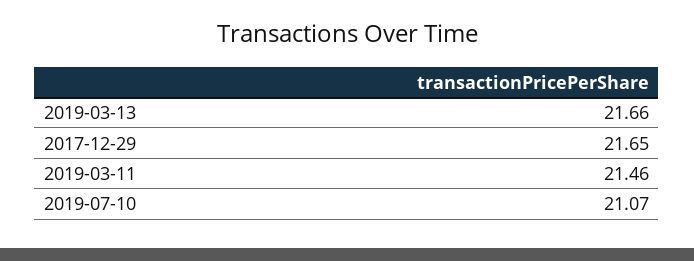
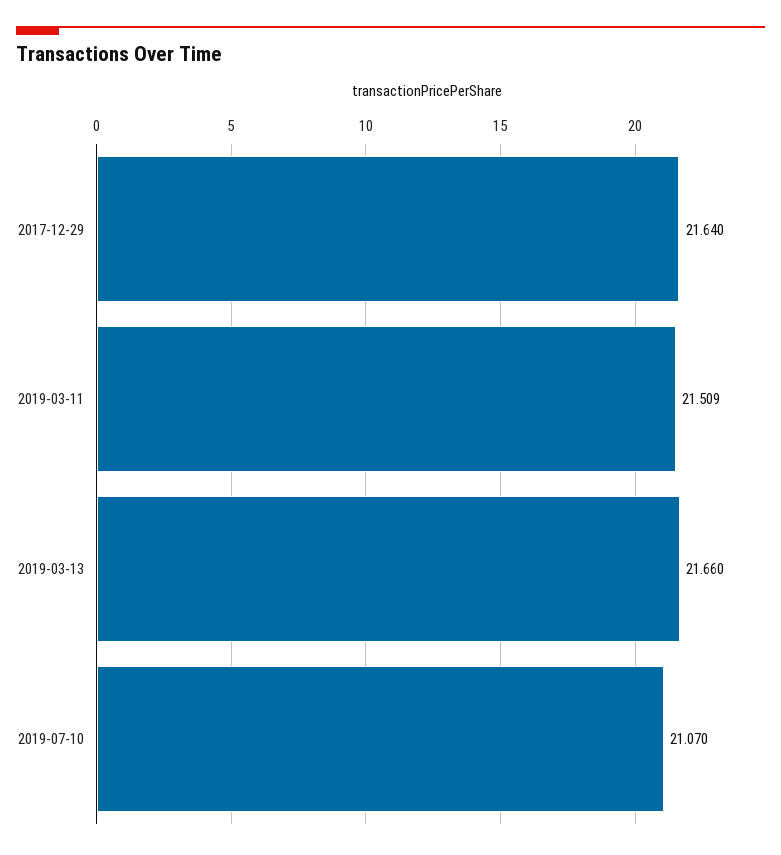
  {
    "2019-03-13": 21.66,
-   "2017-12-29": 21.65,
+   "2017-12-29": 21.64,
-   "2019-03-11": 21.46,
+   "2019-03-11": 21.509,
    "2019-07-10": 21.07
  }

